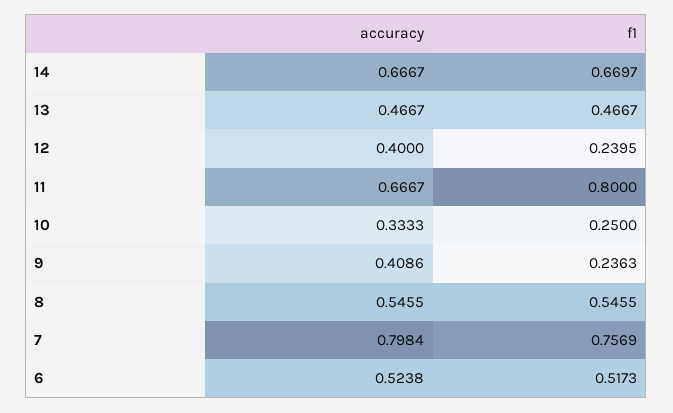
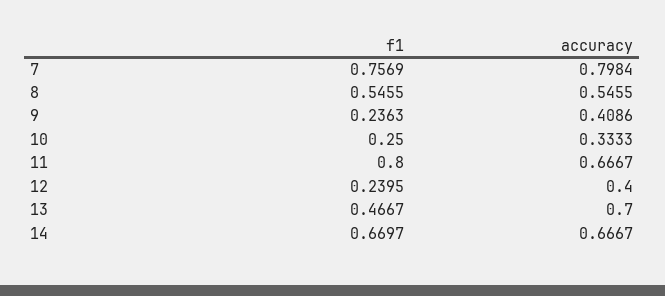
  {
    "accuracy": {
      "14": 0.6667,
-     "13": 0.4667,
+     "13": 0.7,
      "12": 0.4,
      "11": 0.6667,
      "10": 0.3333,
      "9": 0.4086,
      "8": 0.5455,
-     "7": 0.7984,
+     "7": 0.7984
-     "6": 0.5238
    },
    "f1": {
      "14": 0.6697,
      "13": 0.4667,
      "12": 0.2395,
      "11": 0.8,
      "10": 0.25,
      "9": 0.2363,
      "8": 0.5455,
-     "7": 0.7569,
+     "7": 0.7569
-     "6": 0.5173
    }
  }

